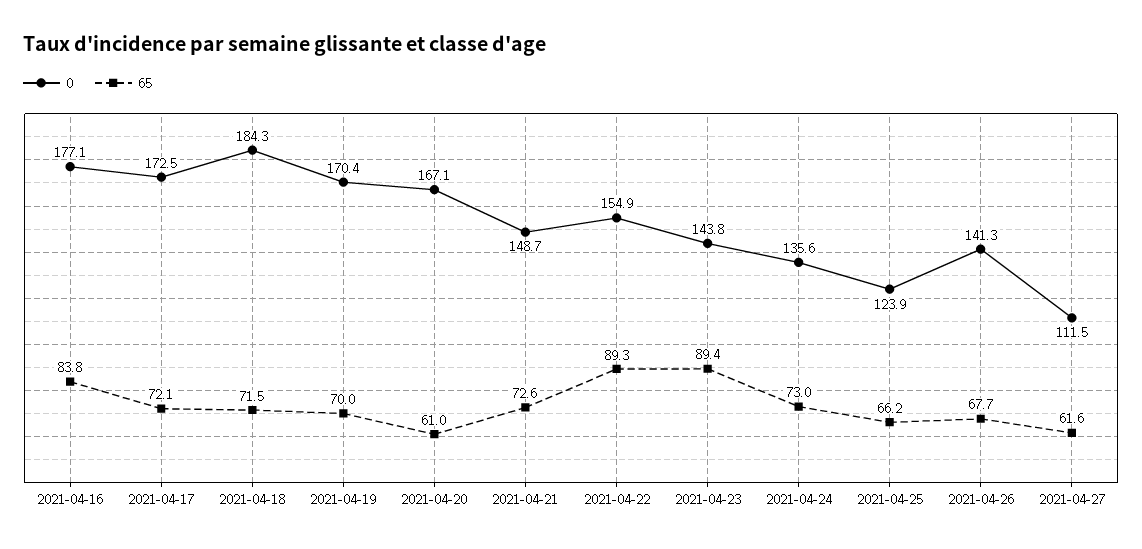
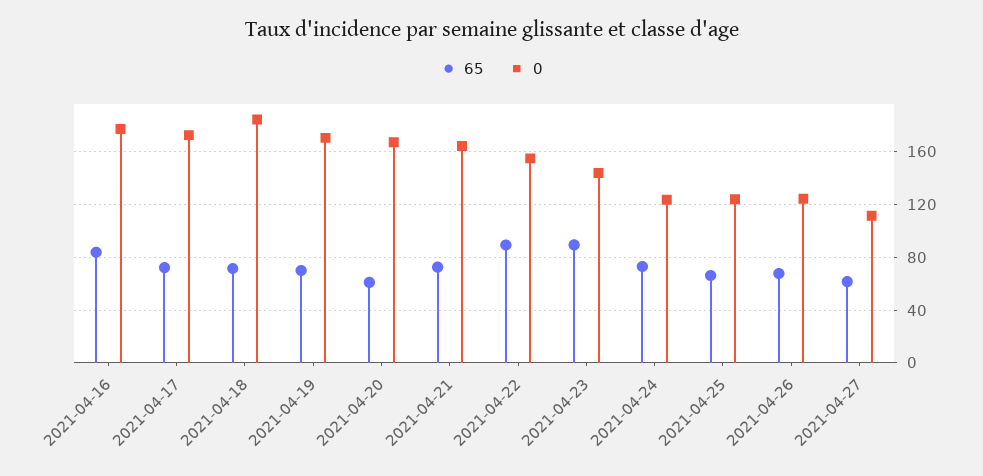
  {
    "0": {
      "2021-04-16": 177.1,
      "2021-04-17": 172.5,
      "2021-04-18": 184.3,
      "2021-04-19": 170.4,
      "2021-04-20": 167.1,
-     "2021-04-21": 148.7,
+     "2021-04-21": 165,
      "2021-04-22": 154.9,
      "2021-04-23": 143.8,
-     "2021-04-24": 135.6,
+     "2021-04-24": 125,
      "2021-04-25": 123.9,
-     "2021-04-26": 141.3,
+     "2021-04-26": 125,
      "2021-04-27": 111.5
    },
    "65": {
      "2021-04-16": 83.8,
      "2021-04-17": 72.1,
      "2021-04-18": 71.5,
      "2021-04-19": 70,
      "2021-04-20": 61,
      "2021-04-21": 72.6,
      "2021-04-22": 89.3,
      "2021-04-23": 89.4,
      "2021-04-24": 73,
      "2021-04-25": 66.2,
      "2021-04-26": 67.7,
      "2021-04-27": 61.6
    }
  }

